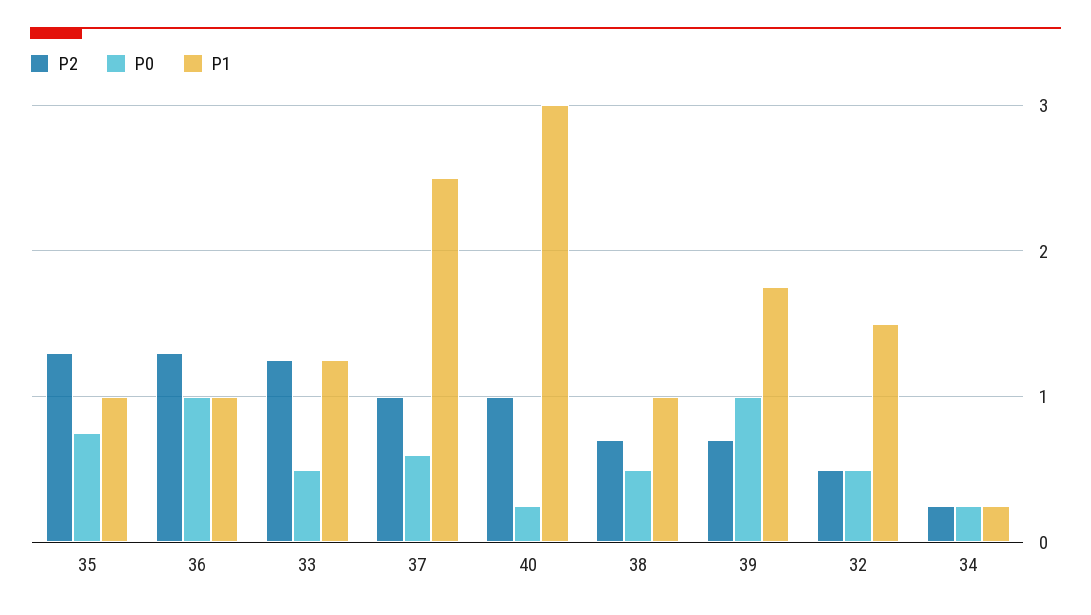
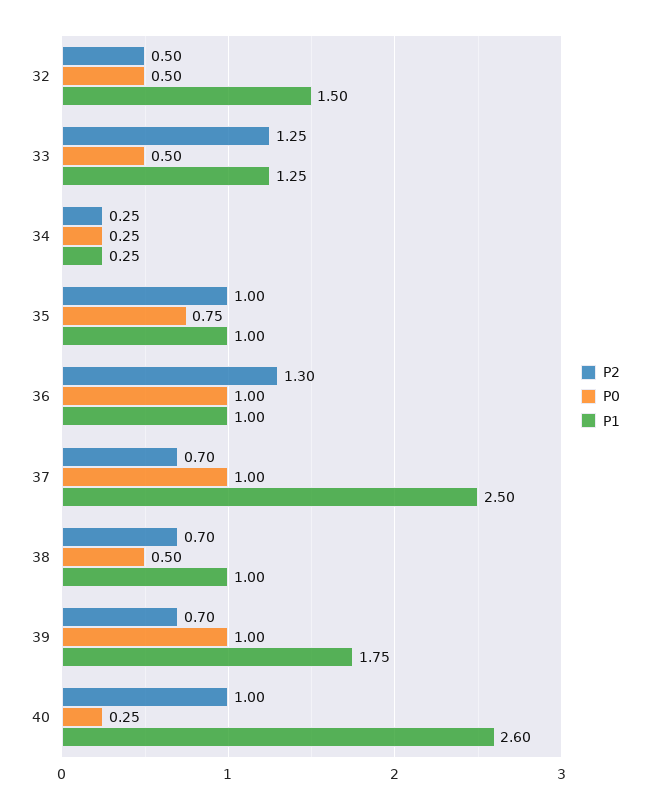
  {
    "P2": {
-     "35": 1.3,
+     "35": 1,
      "36": 1.3,
      "33": 1.25,
-     "37": 1,
+     "37": 0.7,
      "40": 1,
      "38": 0.7,
      "39": 0.7,
      "32": 0.5,
      "34": 0.25
    },
    "P0": {
      "35": 0.75,
      "36": 1,
      "33": 0.5,
-     "37": 0.6,
+     "37": 1,
      "40": 0.25,
      "38": 0.5,
      "39": 1,
      "32": 0.5,
      "34": 0.25
    },
    "P1": {
      "35": 1,
      "36": 1,
      "33": 1.25,
      "37": 2.5,
-     "40": 3,
+     "40": 2.6,
      "38": 1,
      "39": 1.75,
      "32": 1.5,
      "34": 0.25
    }
  }

